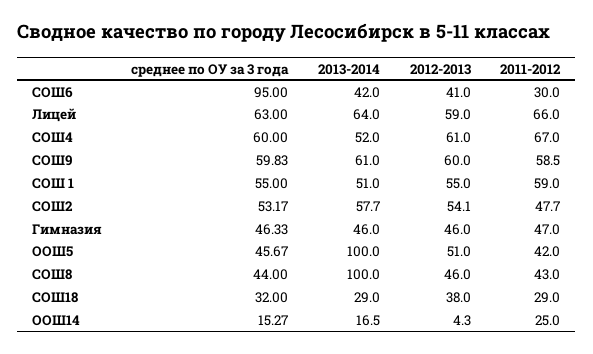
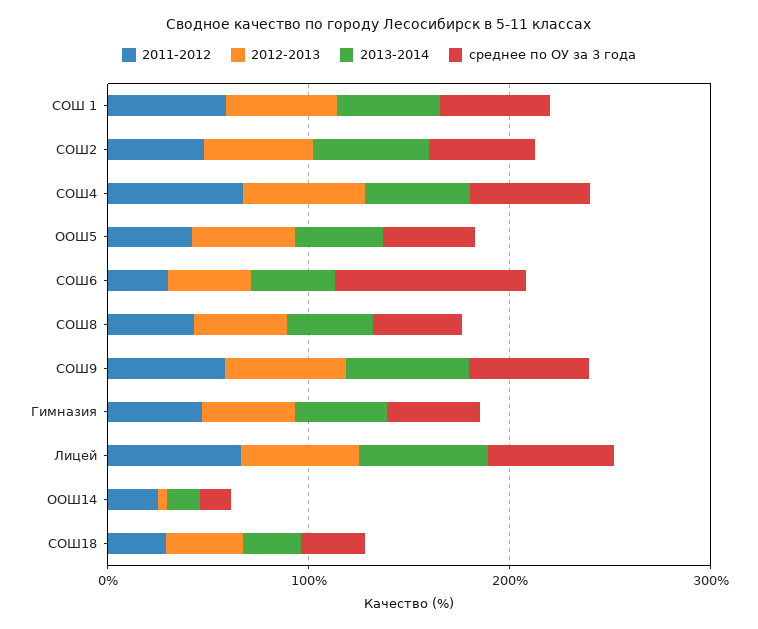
  {
    "среднее по ОУ за 3 года": {
      "СОШ6": 95,
      "Лицей": 63,
      "СОШ4": 60,
      "СОШ9": 59.83,
      "СОШ 1": 55,
      "СОШ2": 53.17,
      "Гимназия": 46.33,
      "ООШ5": 45.67,
      "СОШ8": 44,
      "СОШ18": 32,
      "ООШ14": 15.27
    },
    "2013-2014": {
      "СОШ6": 42,
      "Лицей": 64,
      "СОШ4": 52,
      "СОШ9": 61,
      "СОШ 1": 51,
      "СОШ2": 57.7,
      "Гимназия": 46,
-     "ООШ5": 100,
+     "ООШ5": 40,
-     "СОШ8": 100,
+     "СОШ8": 40,
      "СОШ18": 29,
      "ООШ14": 16.5
    },
    "2012-2013": {
      "СОШ6": 41,
      "Лицей": 59,
      "СОШ4": 61,
      "СОШ9": 60,
      "СОШ 1": 55,
      "СОШ2": 54.1,
      "Гимназия": 46,
      "ООШ5": 51,
      "СОШ8": 46,
      "СОШ18": 38,
      "ООШ14": 4.3
    },
    "2011-2012": {
      "СОШ6": 30,
      "Лицей": 66,
      "СОШ4": 67,
      "СОШ9": 58.5,
      "СОШ 1": 59,
      "СОШ2": 47.7,
      "Гимназия": 47,
      "ООШ5": 42,
      "СОШ8": 43,
      "СОШ18": 29,
      "ООШ14": 25
    }
  }

